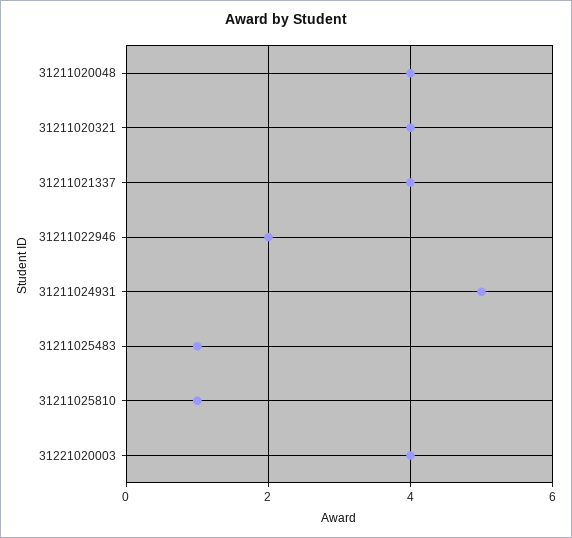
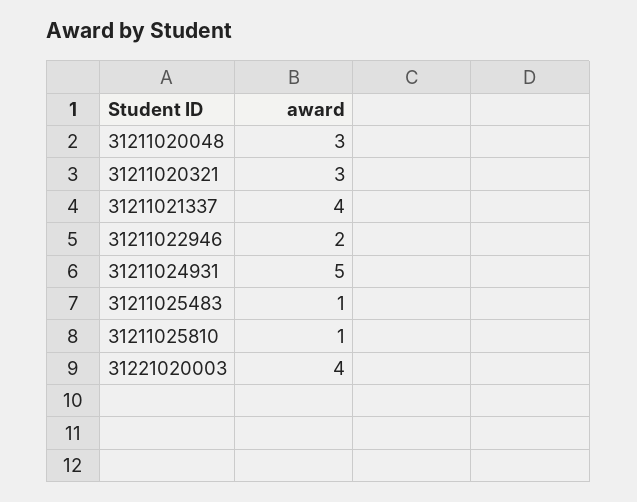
  {
-   "31211020048": 4,
+   "31211020048": 3,
-   "31211020321": 4,
+   "31211020321": 3,
    "31211021337": 4,
    "31211022946": 2,
    "31211024931": 5,
    "31211025483": 1,
    "31211025810": 1,
    "31221020003": 4
  }

